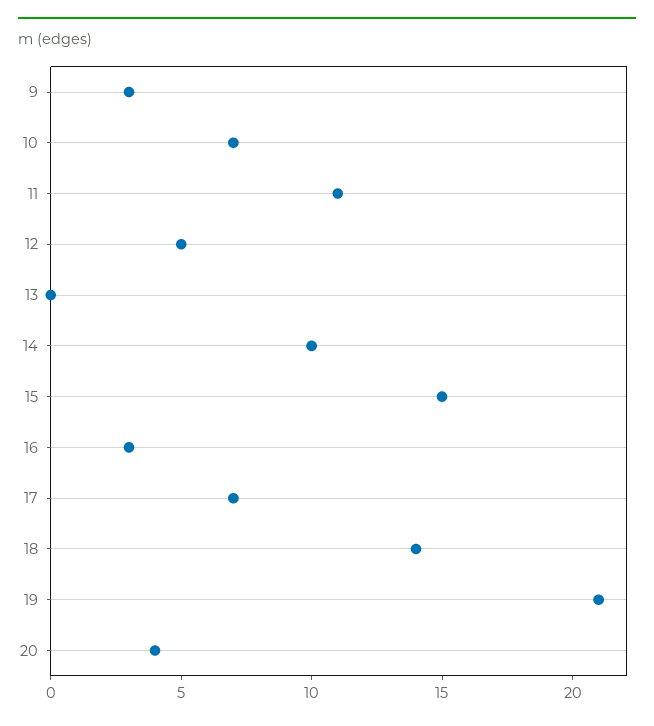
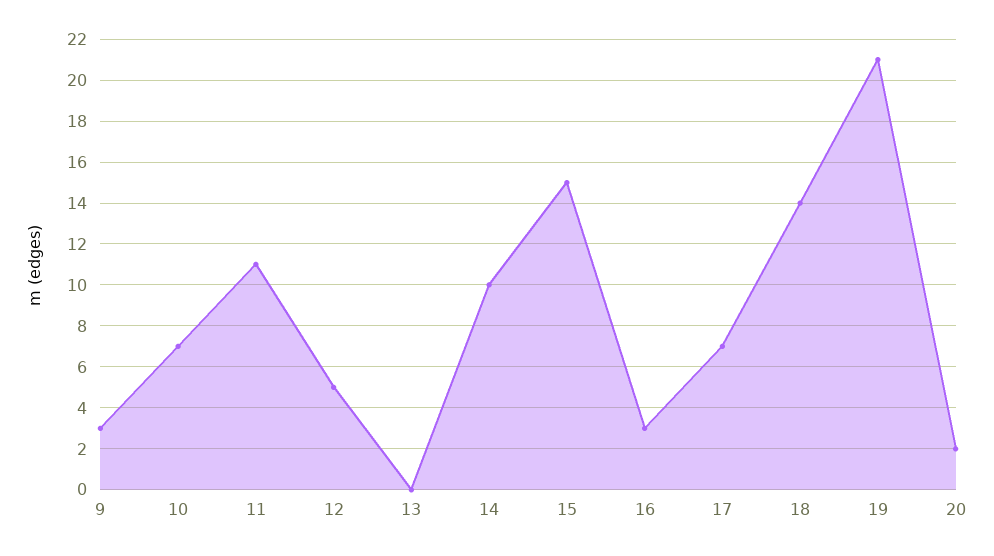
  {
    "9": 3,
    "10": 7,
    "11": 11,
    "12": 5,
    "13": 0,
    "14": 10,
    "15": 15,
    "16": 3,
    "17": 7,
    "18": 14,
    "19": 21,
-   "20": 4
+   "20": 2
  }

